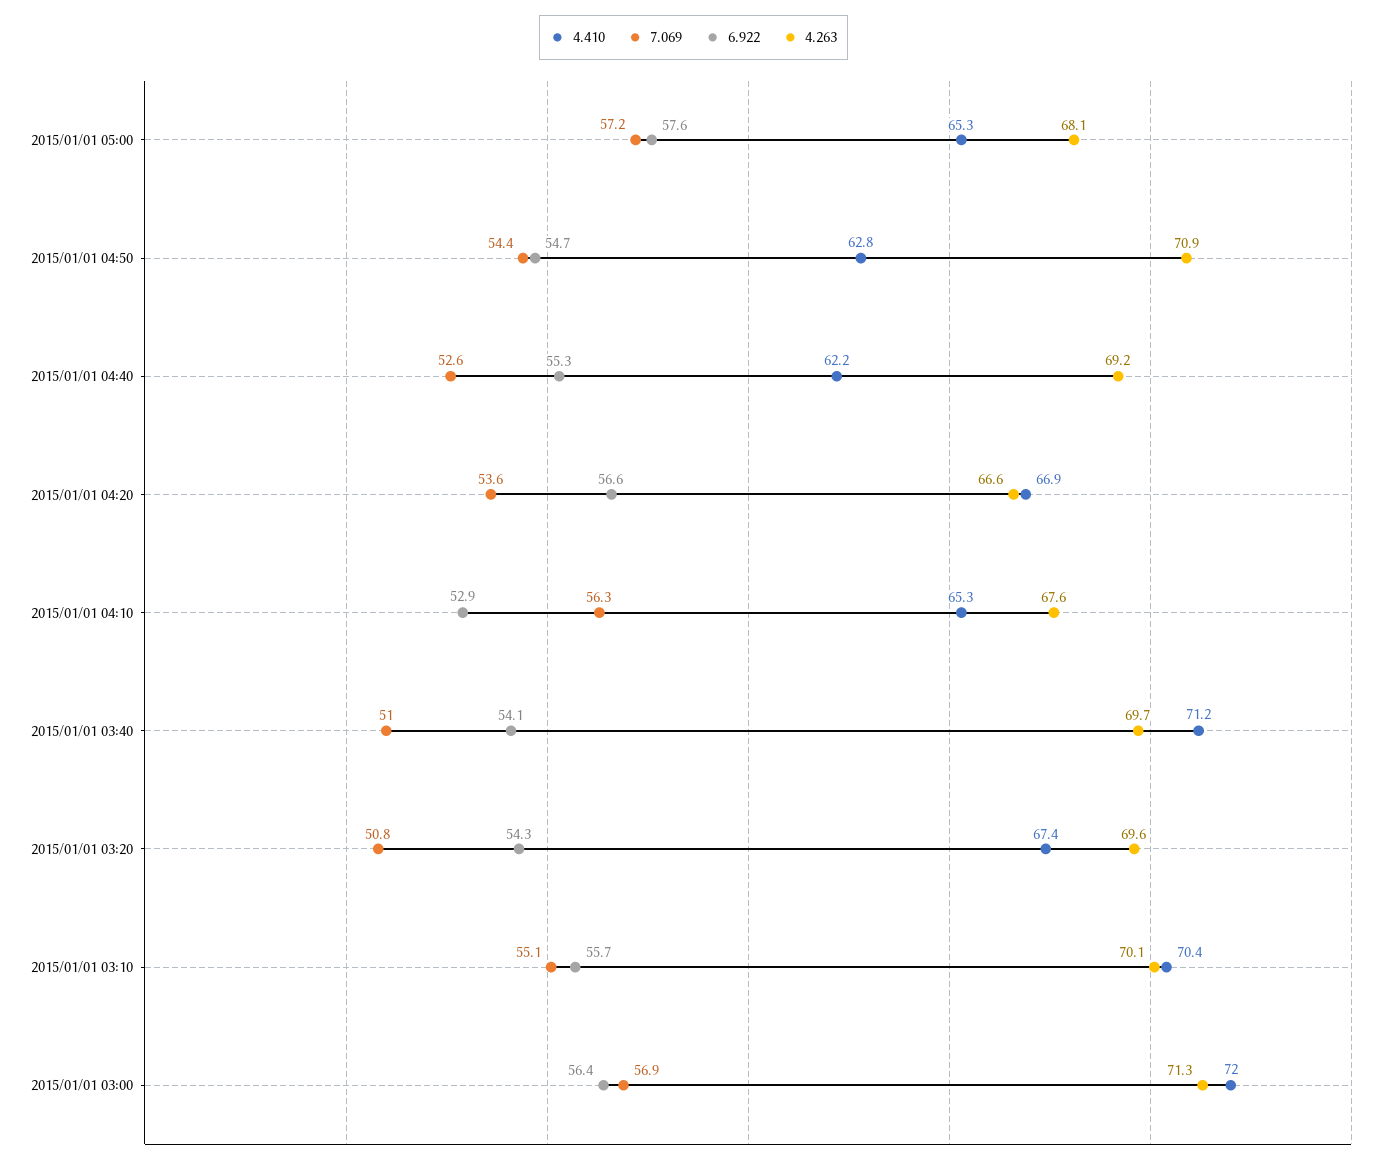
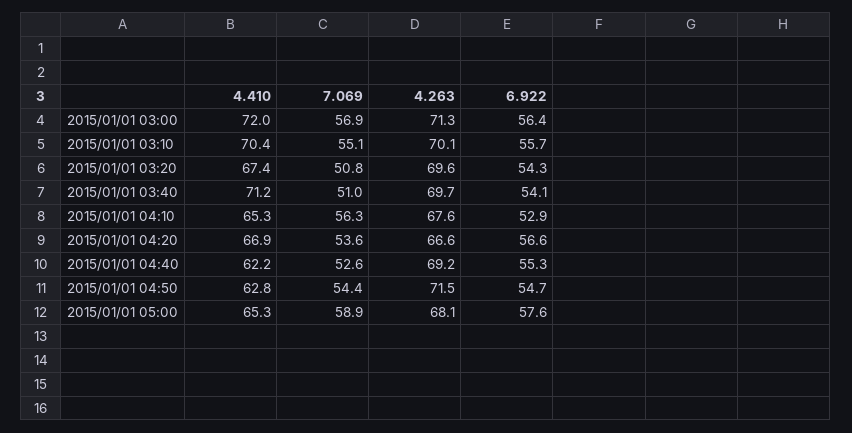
  {
    "4.410": {
      "2015/01/01 05:00": 65.3,
      "2015/01/01 04:50": 62.8,
      "2015/01/01 04:40": 62.2,
      "2015/01/01 04:20": 66.9,
      "2015/01/01 04:10": 65.3,
      "2015/01/01 03:40": 71.2,
      "2015/01/01 03:20": 67.4,
      "2015/01/01 03:10": 70.4,
      "2015/01/01 03:00": 72
    },
    "7.069": {
-     "2015/01/01 05:00": 57.2,
+     "2015/01/01 05:00": 58.9,
      "2015/01/01 04:50": 54.4,
      "2015/01/01 04:40": 52.6,
      "2015/01/01 04:20": 53.6,
      "2015/01/01 04:10": 56.3,
      "2015/01/01 03:40": 51,
      "2015/01/01 03:20": 50.8,
      "2015/01/01 03:10": 55.1,
      "2015/01/01 03:00": 56.9
    },
    "6.922": {
      "2015/01/01 05:00": 57.6,
      "2015/01/01 04:50": 54.7,
      "2015/01/01 04:40": 55.3,
      "2015/01/01 04:20": 56.6,
      "2015/01/01 04:10": 52.9,
      "2015/01/01 03:40": 54.1,
      "2015/01/01 03:20": 54.3,
      "2015/01/01 03:10": 55.7,
      "2015/01/01 03:00": 56.4
    },
    "4.263": {
      "2015/01/01 05:00": 68.1,
-     "2015/01/01 04:50": 70.9,
+     "2015/01/01 04:50": 71.5,
      "2015/01/01 04:40": 69.2,
      "2015/01/01 04:20": 66.6,
      "2015/01/01 04:10": 67.6,
      "2015/01/01 03:40": 69.7,
      "2015/01/01 03:20": 69.6,
      "2015/01/01 03:10": 70.1,
      "2015/01/01 03:00": 71.3
    }
  }

